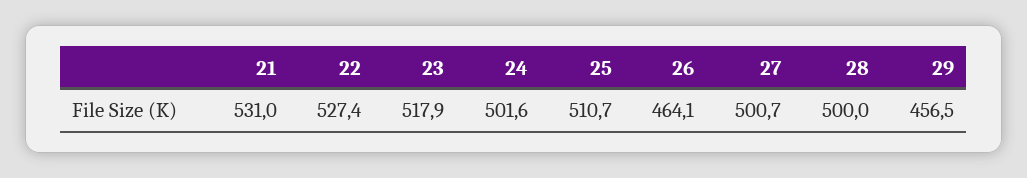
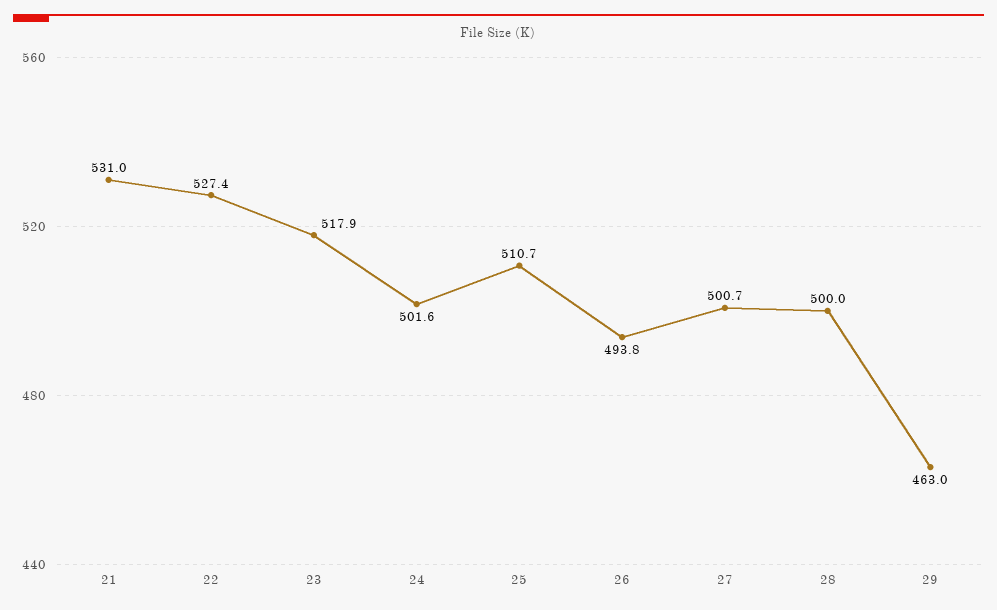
  {
    "21": 531,
    "22": 527.4,
    "23": 517.9,
    "24": 501.6,
    "25": 510.7,
-   "26": 464.1,
+   "26": 493.8,
    "27": 500.7,
    "28": 500,
-   "29": 456.5
+   "29": 463
  }

